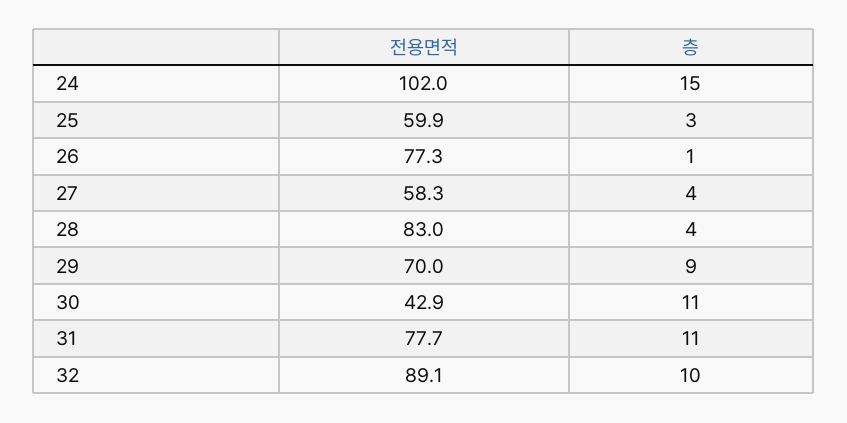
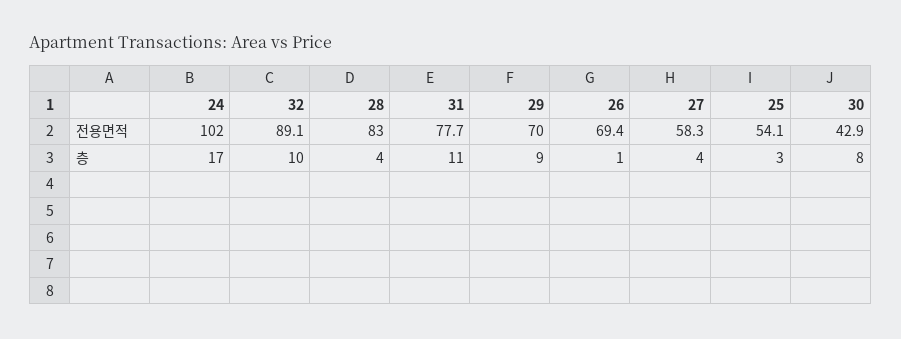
  {
    "전용면적": {
      "24": 102,
-     "25": 59.9,
+     "25": 54.1,
-     "26": 77.3,
+     "26": 69.4,
      "27": 58.3,
      "28": 83,
      "29": 70,
      "30": 42.9,
      "31": 77.7,
      "32": 89.1
    },
    "층": {
-     "24": 15,
+     "24": 17,
      "25": 3,
      "26": 1,
      "27": 4,
      "28": 4,
      "29": 9,
-     "30": 11,
+     "30": 8,
      "31": 11,
      "32": 10
    }
  }

